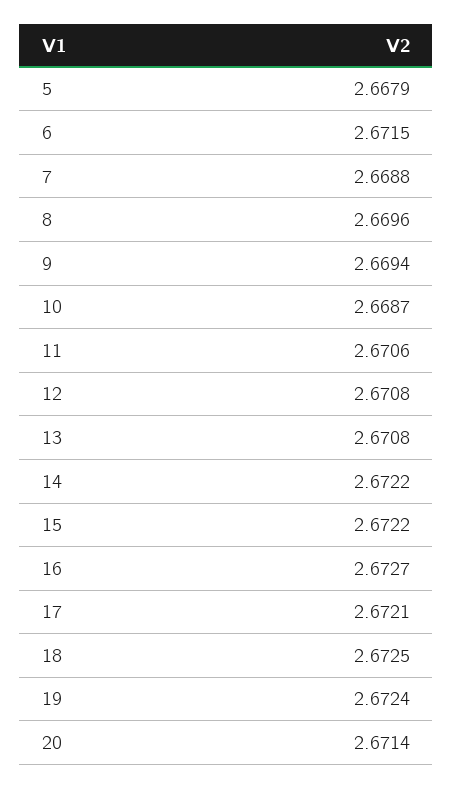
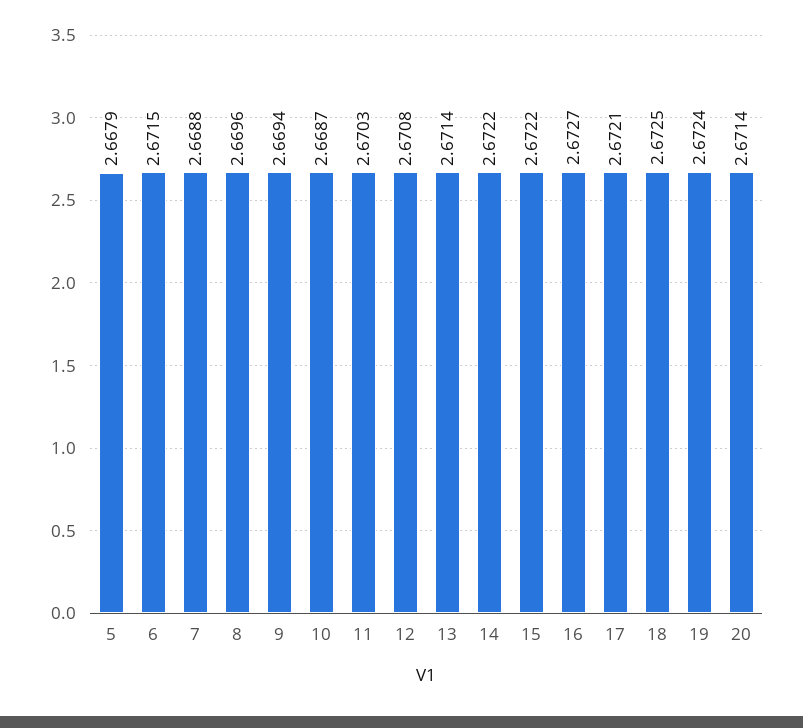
  {
    "5": 2.6679,
    "6": 2.6715,
    "7": 2.6688,
    "8": 2.6696,
    "9": 2.6694,
    "10": 2.6687,
-   "11": 2.6706,
+   "11": 2.6703,
    "12": 2.6708,
-   "13": 2.6708,
+   "13": 2.6714,
    "14": 2.6722,
    "15": 2.6722,
    "16": 2.6727,
    "17": 2.6721,
    "18": 2.6725,
    "19": 2.6724,
    "20": 2.6714
  }

